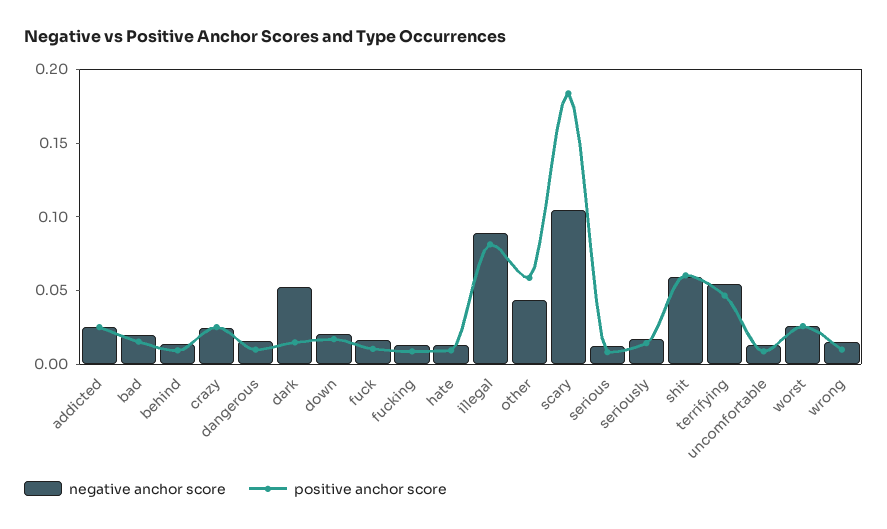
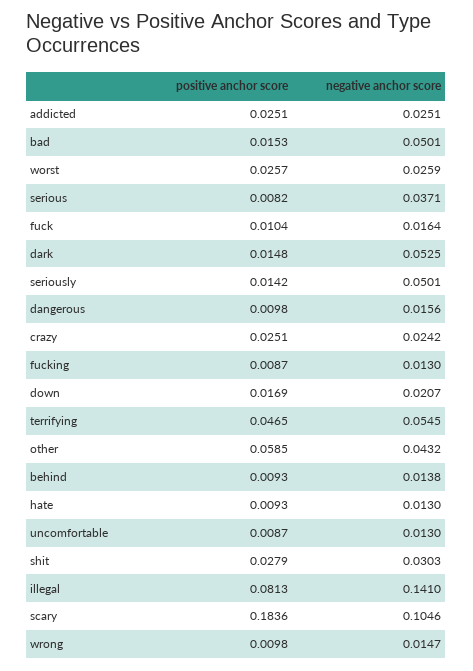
  {
    "negative anchor score": {
      "addicted": 0.0251,
-     "bad": 0.02,
+     "bad": 0.0501,
      "behind": 0.0138,
      "crazy": 0.0242,
      "dangerous": 0.0156,
      "dark": 0.0525,
      "down": 0.0207,
      "fuck": 0.0164,
      "fucking": 0.013,
      "hate": 0.013,
-     "illegal": 0.09,
+     "illegal": 0.141,
      "other": 0.0432,
      "scary": 0.1046,
-     "serious": 0.01,
+     "serious": 0.0371,
-     "seriously": 0.02,
+     "seriously": 0.0501,
-     "shit": 0.06,
+     "shit": 0.0303,
      "terrifying": 0.0545,
      "uncomfortable": 0.013,
      "worst": 0.0259,
      "wrong": 0.0147
    },
    "positive anchor score": {
      "addicted": 0.0251,
      "bad": 0.0153,
      "behind": 0.0093,
      "crazy": 0.0251,
      "dangerous": 0.0098,
      "dark": 0.0148,
      "down": 0.0169,
      "fuck": 0.0104,
      "fucking": 0.0087,
      "hate": 0.0093,
      "illegal": 0.0813,
      "other": 0.0585,
      "scary": 0.1836,
      "serious": 0.0082,
      "seriously": 0.0142,
-     "shit": 0.06,
+     "shit": 0.0279,
      "terrifying": 0.0465,
      "uncomfortable": 0.0087,
      "worst": 0.0257,
      "wrong": 0.0098
    }
  }

